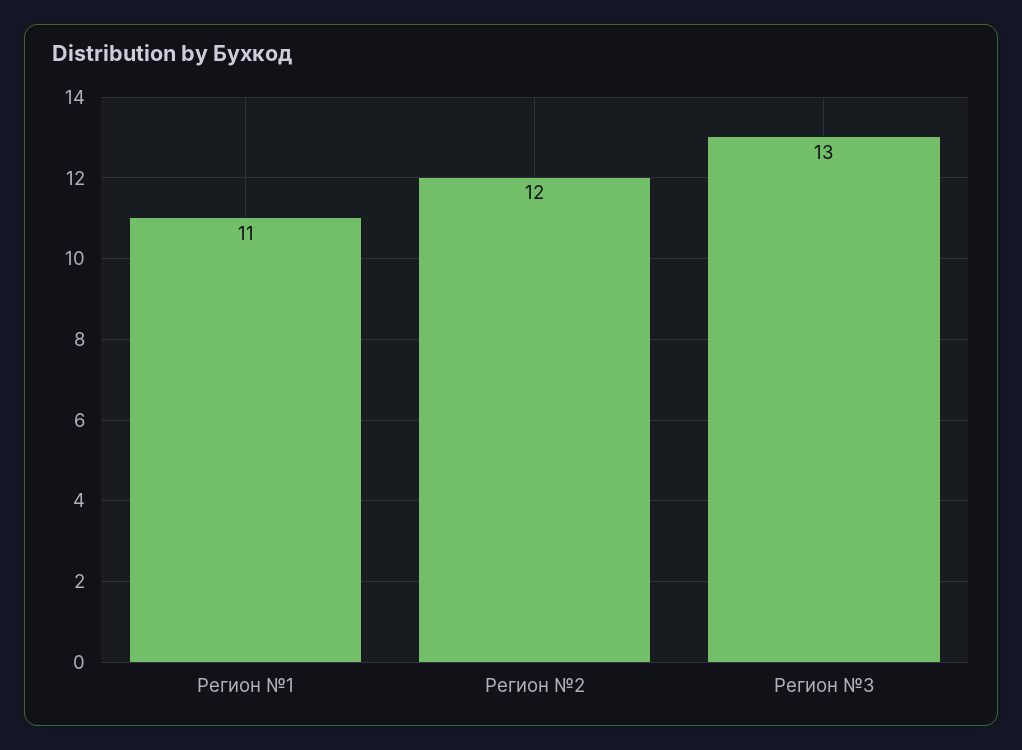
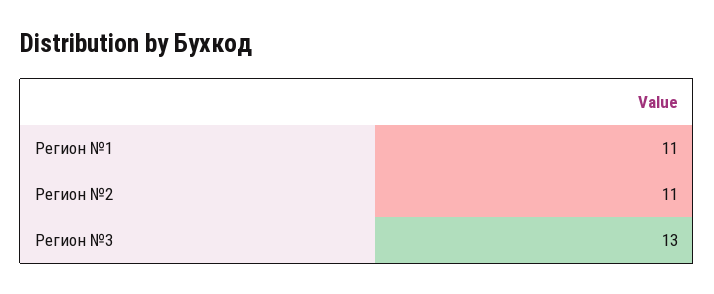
  {
    "Регион №1": 11,
-   "Регион №2": 12,
+   "Регион №2": 11,
    "Регион №3": 13
  }

